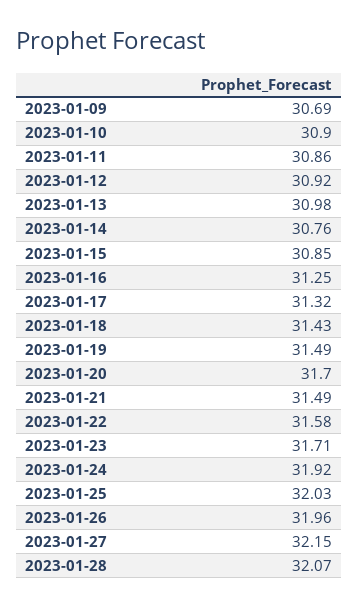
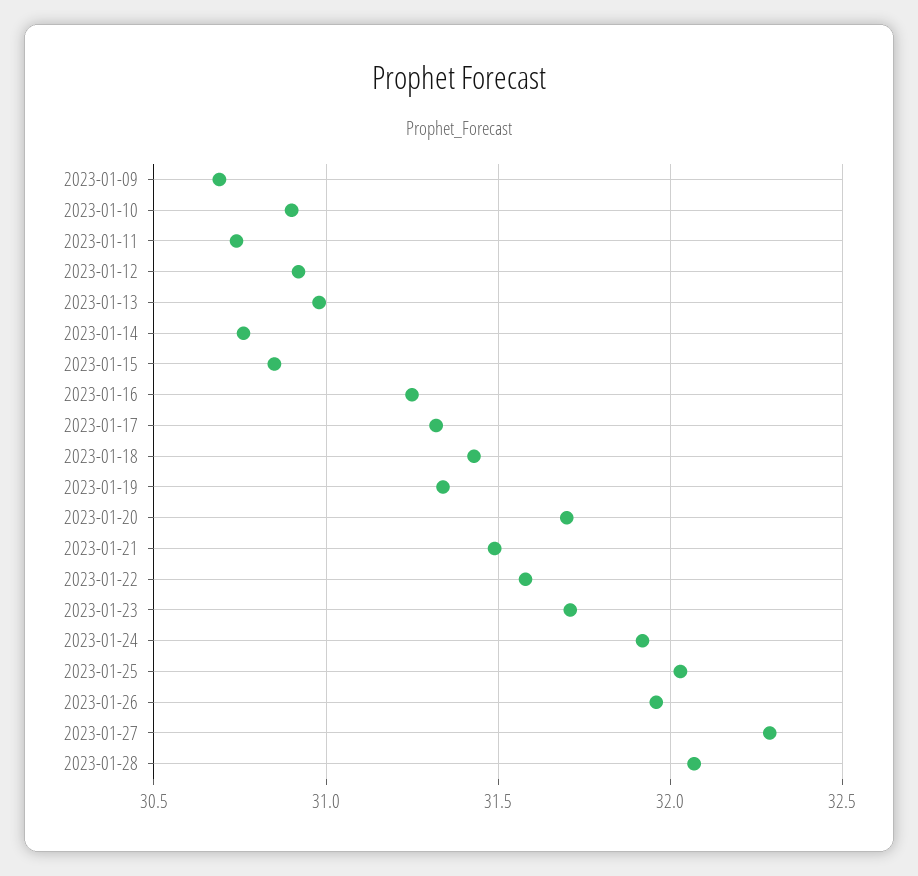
  {
    "2023-01-09": 30.69,
    "2023-01-10": 30.9,
-   "2023-01-11": 30.86,
+   "2023-01-11": 30.75,
    "2023-01-12": 30.92,
    "2023-01-13": 30.98,
    "2023-01-14": 30.76,
    "2023-01-15": 30.85,
    "2023-01-16": 31.25,
    "2023-01-17": 31.32,
    "2023-01-18": 31.43,
-   "2023-01-19": 31.49,
+   "2023-01-19": 31.35,
    "2023-01-20": 31.7,
    "2023-01-21": 31.49,
    "2023-01-22": 31.58,
    "2023-01-23": 31.71,
    "2023-01-24": 31.92,
    "2023-01-25": 32.03,
    "2023-01-26": 31.96,
-   "2023-01-27": 32.15,
+   "2023-01-27": 32.3,
    "2023-01-28": 32.07
  }

